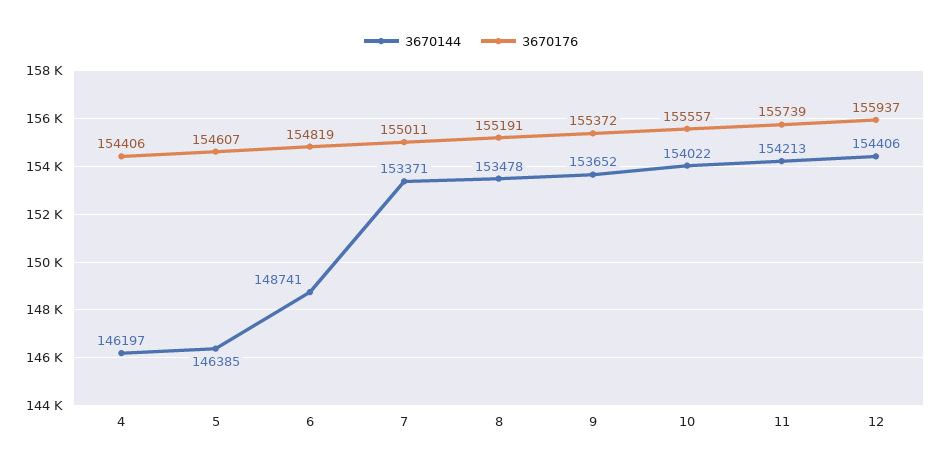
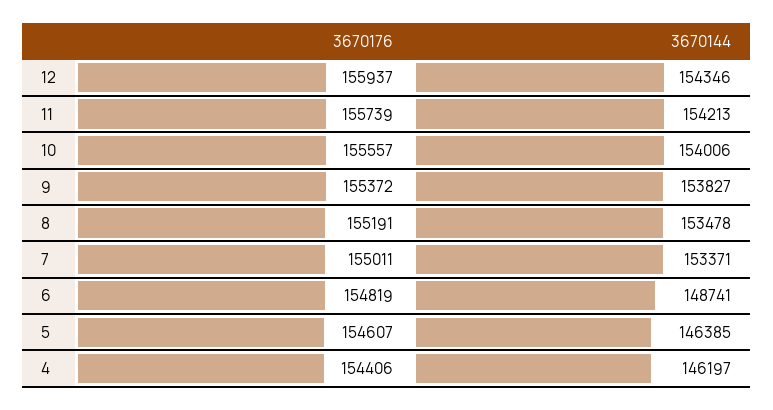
  {
    "3670144": {
      "4": 146197,
      "5": 146385,
      "6": 148741,
      "7": 153371,
      "8": 153478,
-     "9": 153652,
+     "9": 153827,
-     "10": 154022,
+     "10": 154006,
      "11": 154213,
-     "12": 154406
+     "12": 154346
    },
    "3670176": {
      "4": 154406,
      "5": 154607,
      "6": 154819,
      "7": 155011,
      "8": 155191,
      "9": 155372,
      "10": 155557,
      "11": 155739,
      "12": 155937
    }
  }

